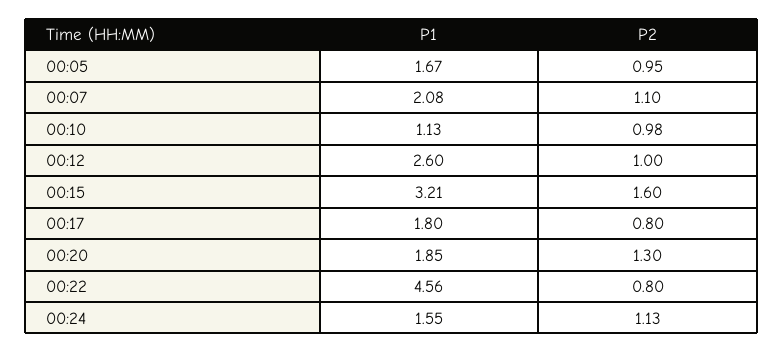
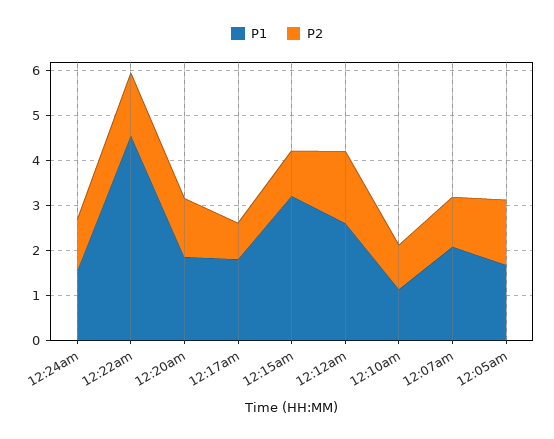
  {
    "P1": {
      "00:05": 1.67,
      "00:07": 2.08,
      "00:10": 1.13,
      "00:12": 2.6,
      "00:15": 3.21,
      "00:17": 1.8,
      "00:20": 1.85,
      "00:22": 4.56,
      "00:24": 1.55
    },
    "P2": {
-     "00:05": 0.95,
+     "00:05": 1.4,
      "00:07": 1.1,
      "00:10": 0.98,
-     "00:12": 1,
+     "00:12": 1.6,
-     "00:15": 1.6,
+     "00:15": 1,
      "00:17": 0.8,
      "00:20": 1.3,
-     "00:22": 0.8,
+     "00:22": 1.4,
      "00:24": 1.13
    }
  }

